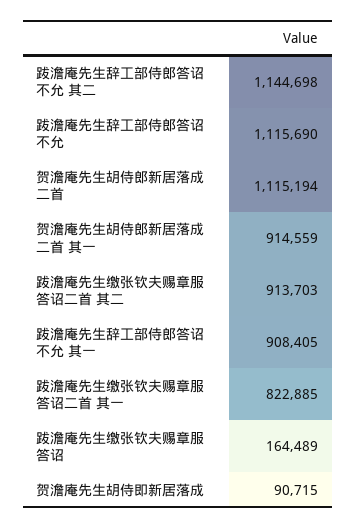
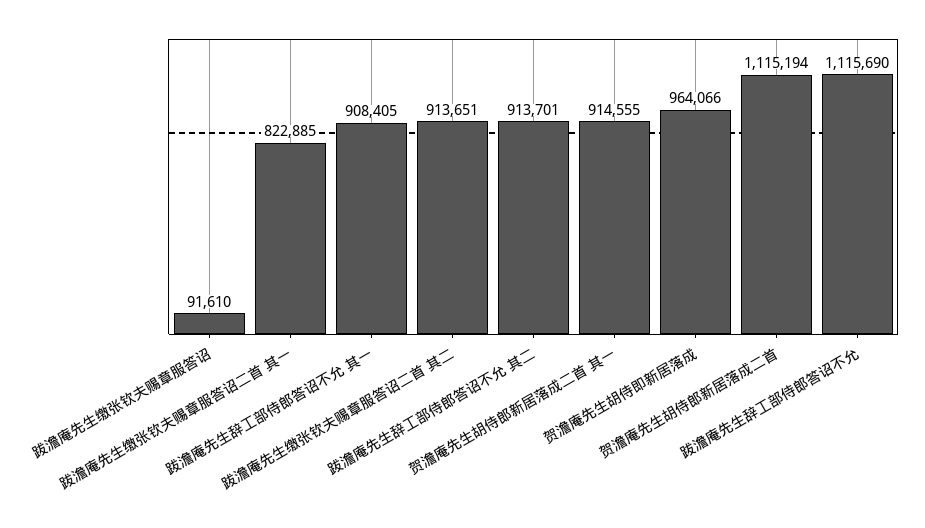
  {
-   "跋澹庵先生辞工部侍郎答诏不允 其二": 1144698,
+   "跋澹庵先生辞工部侍郎答诏不允 其二": 913701,
    "跋澹庵先生辞工部侍郎答诏不允": 1115690,
    "贺澹庵先生胡侍郎新居落成二首": 1115194,
-   "贺澹庵先生胡侍郎新居落成二首 其一": 914559,
+   "贺澹庵先生胡侍郎新居落成二首 其一": 914555,
-   "跋澹庵先生缴张钦夫赐章服答诏二首 其二": 913703,
+   "跋澹庵先生缴张钦夫赐章服答诏二首 其二": 913651,
    "跋澹庵先生辞工部侍郎答诏不允 其一": 908405,
    "跋澹庵先生缴张钦夫赐章服答诏二首 其一": 822885,
-   "跋澹庵先生缴张钦夫赐章服答诏": 164489,
+   "跋澹庵先生缴张钦夫赐章服答诏": 91610,
-   "贺澹庵先生胡侍即新居落成": 90715
+   "贺澹庵先生胡侍即新居落成": 964066
  }

